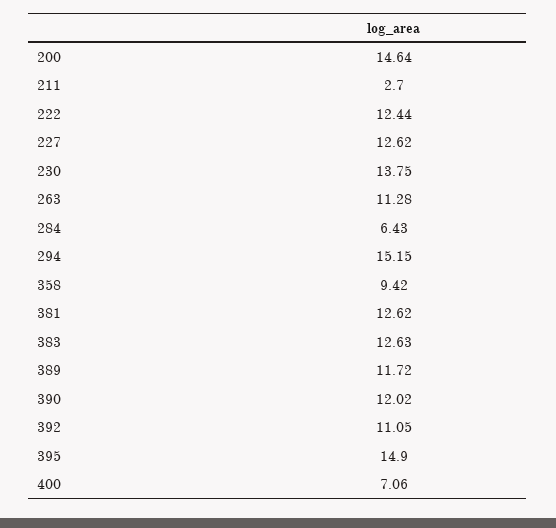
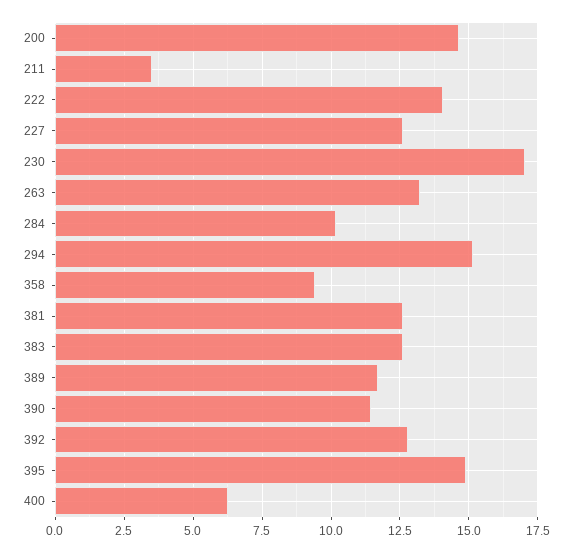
  {
    "200": 14.64,
-   "211": 2.7,
+   "211": 3.5,
-   "222": 12.44,
+   "222": 14,
    "227": 12.62,
-   "230": 13.75,
+   "230": 17,
-   "263": 11.28,
+   "263": 13.25,
-   "284": 6.43,
+   "284": 10.25,
    "294": 15.15,
    "358": 9.42,
    "381": 12.62,
    "383": 12.63,
    "389": 11.72,
-   "390": 12.02,
+   "390": 11.5,
-   "392": 11.05,
+   "392": 12.75,
    "395": 14.9,
-   "400": 7.06
+   "400": 6.25
  }

